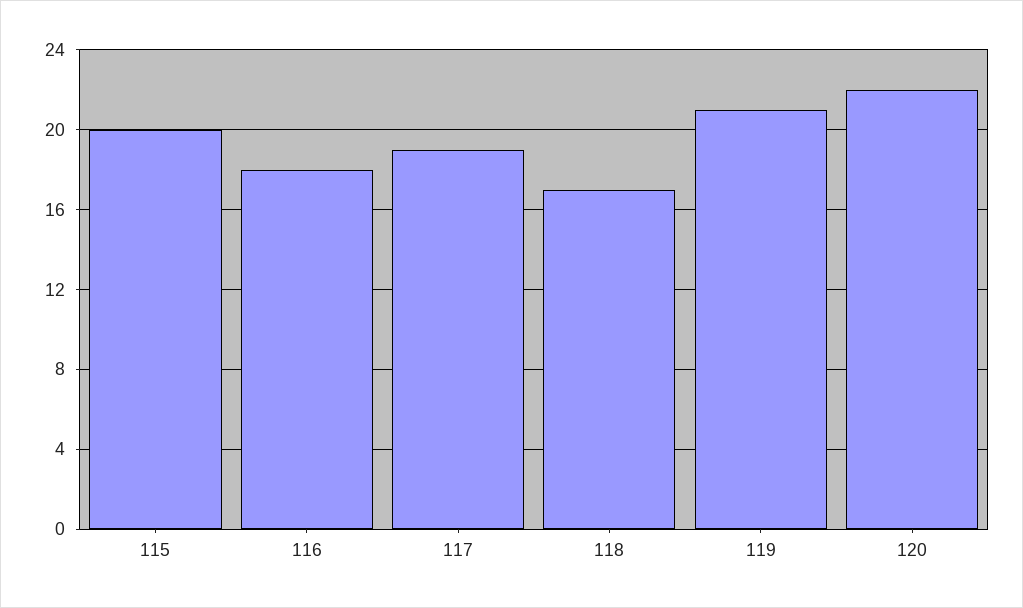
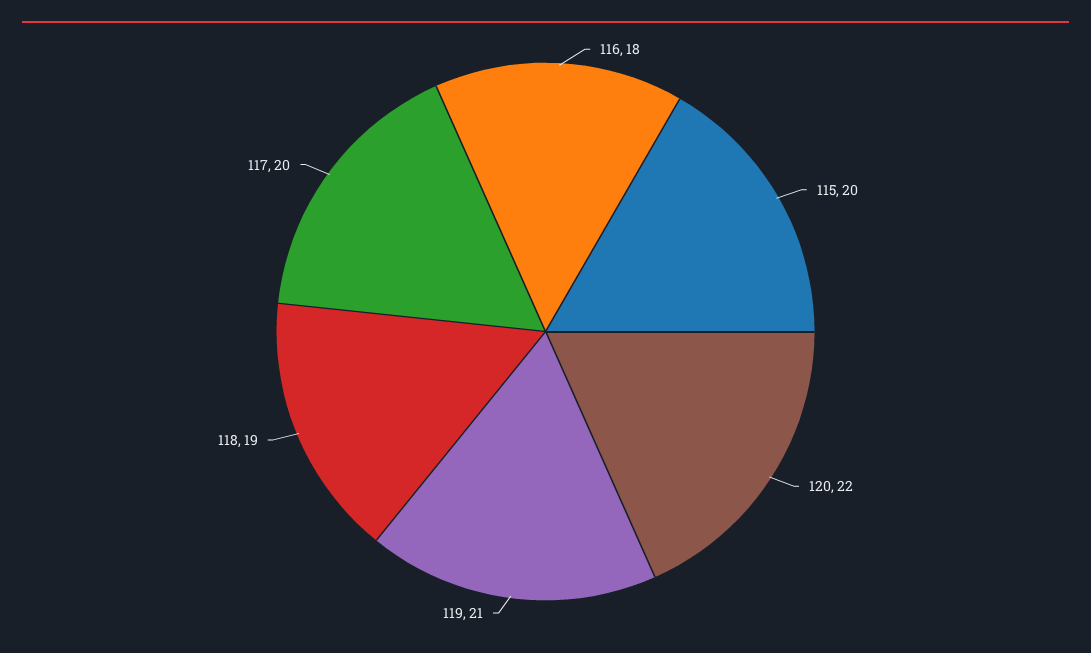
  {
    "115": 20,
    "116": 18,
-   "117": 19,
+   "117": 20,
-   "118": 17,
+   "118": 19,
    "119": 21,
    "120": 22
  }

